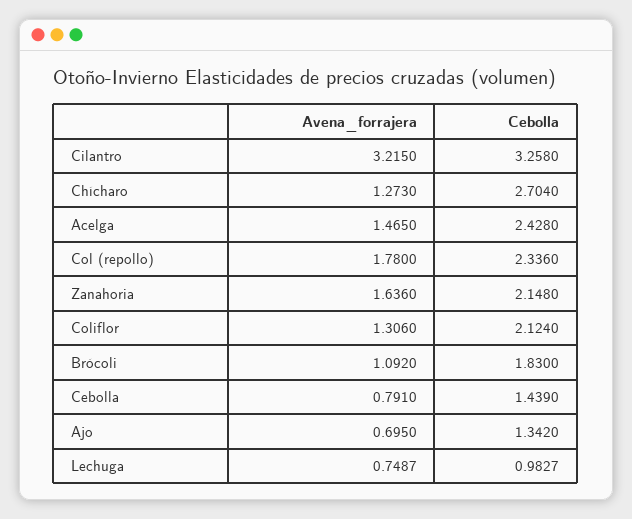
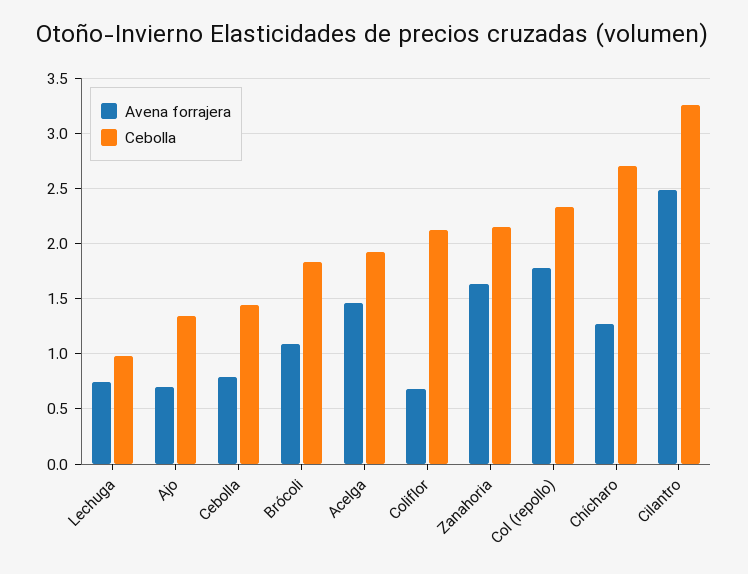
  {
    "Avena_forrajera": {
-     "Cilantro": 3.215,
+     "Cilantro": 2.5,
      "Chícharo": 1.273,
      "Acelga": 1.465,
      "Col (repollo)": 1.78,
      "Zanahoria": 1.636,
-     "Coliflor": 1.306,
+     "Coliflor": 0.7,
      "Brócoli": 1.092,
      "Cebolla": 0.791,
      "Ajo": 0.695,
      "Lechuga": 0.7487
    },
    "Cebolla": {
      "Cilantro": 3.258,
      "Chícharo": 2.704,
-     "Acelga": 2.428,
+     "Acelga": 1.9,
      "Col (repollo)": 2.336,
      "Zanahoria": 2.148,
      "Coliflor": 2.124,
      "Brócoli": 1.83,
      "Cebolla": 1.439,
      "Ajo": 1.342,
      "Lechuga": 0.9827
    }
  }

